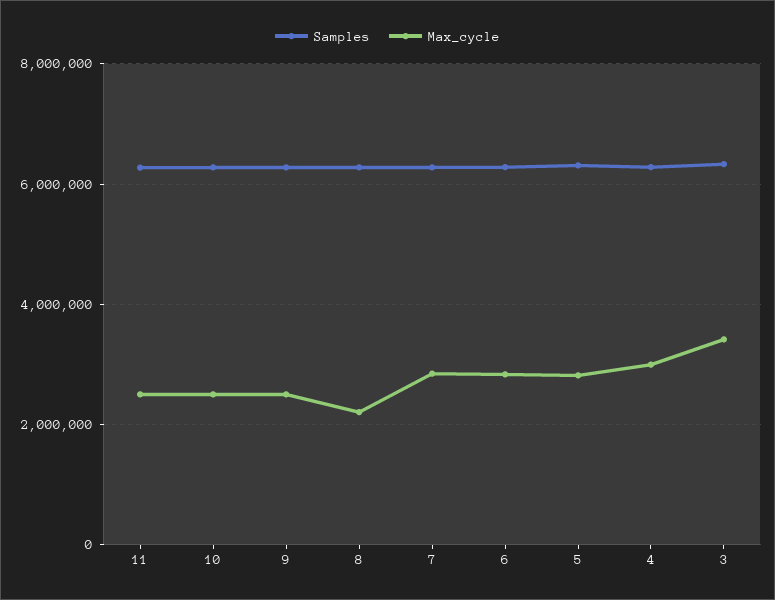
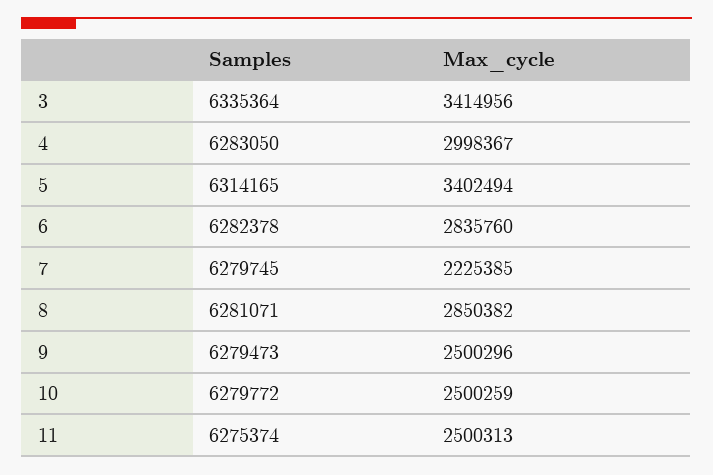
  {
    "Samples": {
      "11": 6275374,
      "10": 6279772,
      "9": 6279473,
      "8": 6281071,
      "7": 6279745,
      "6": 6282378,
      "5": 6314165,
      "4": 6283050,
      "3": 6335364
    },
    "Max_cycle": {
      "11": 2500313,
      "10": 2500259,
      "9": 2500296,
-     "8": 2200000,
+     "8": 2850382,
-     "7": 2800000,
+     "7": 2225385,
      "6": 2835760,
-     "5": 2800000,
+     "5": 3402494,
      "4": 2998367,
      "3": 3414956
    }
  }

